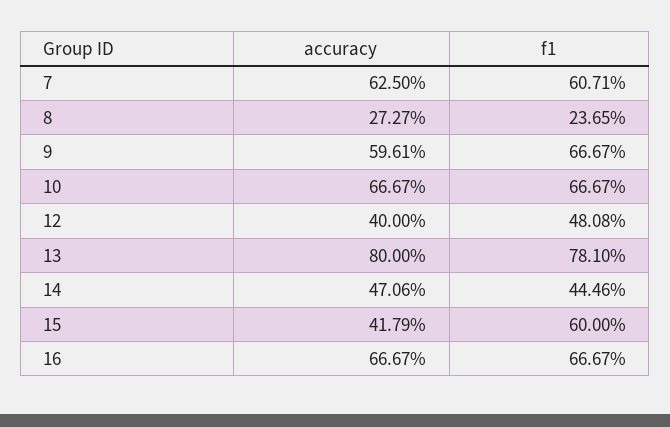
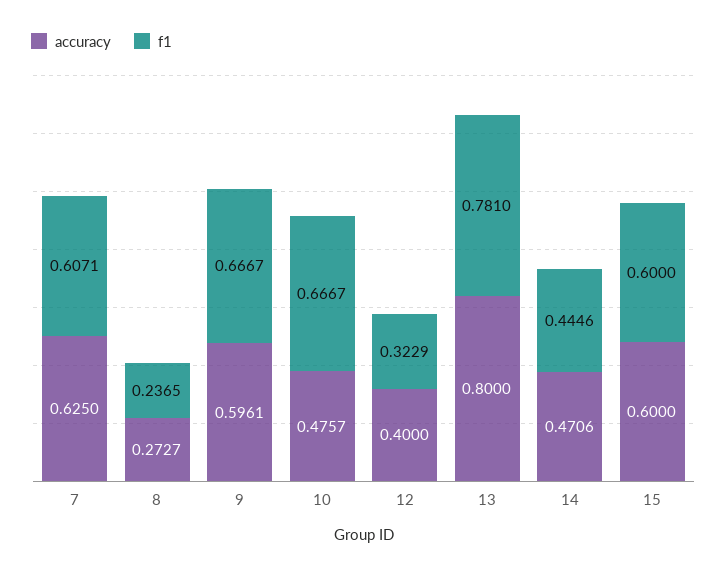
  {
    "accuracy": {
      "7": 0.625,
      "8": 0.2727,
      "9": 0.5961,
-     "10": 0.6667,
+     "10": 0.4757,
      "12": 0.4,
      "13": 0.8,
      "14": 0.4706,
-     "15": 0.4179,
+     "15": 0.6
-     "16": 0.6667
    },
    "f1": {
      "7": 0.6071,
      "8": 0.2365,
      "9": 0.6667,
      "10": 0.6667,
-     "12": 0.4808,
+     "12": 0.3229,
      "13": 0.781,
      "14": 0.4446,
-     "15": 0.6,
+     "15": 0.6
-     "16": 0.6667
    }
  }

